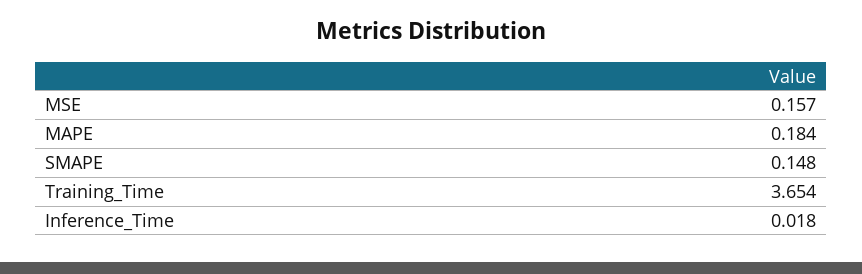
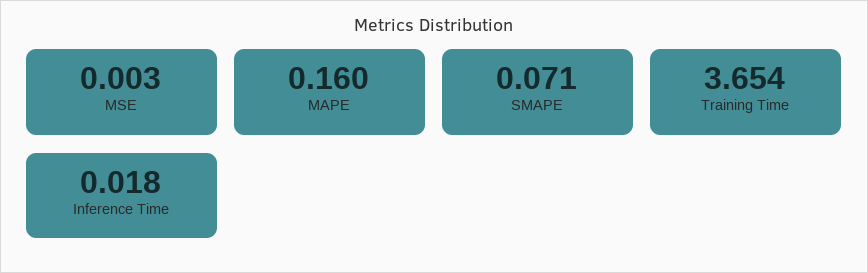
  {
-   "MSE": 0.157,
+   "MSE": 0.003,
-   "MAPE": 0.184,
+   "MAPE": 0.16,
-   "SMAPE": 0.148,
+   "SMAPE": 0.071,
    "Training_Time": 3.654,
    "Inference_Time": 0.018
  }

